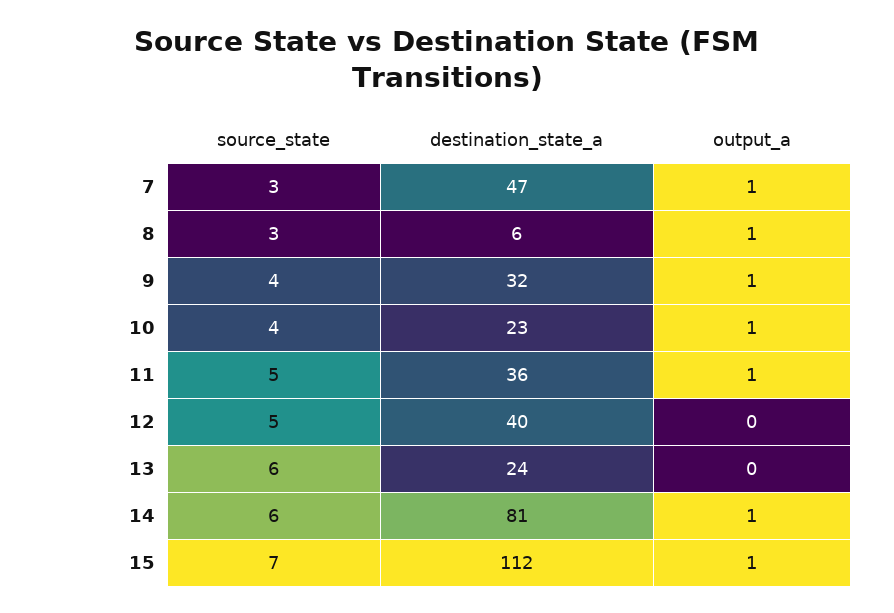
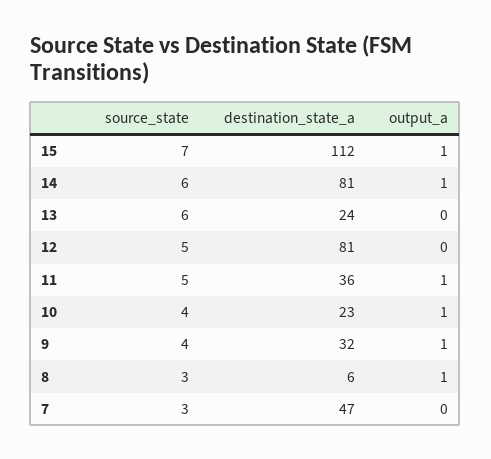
  {
    "source_state": {
      "7": 3,
      "8": 3,
      "9": 4,
      "10": 4,
      "11": 5,
      "12": 5,
      "13": 6,
      "14": 6,
      "15": 7
    },
    "destination_state_a": {
      "7": 47,
      "8": 6,
      "9": 32,
      "10": 23,
      "11": 36,
-     "12": 40,
+     "12": 81,
      "13": 24,
      "14": 81,
      "15": 112
    },
    "output_a": {
-     "7": 1,
+     "7": 0,
      "8": 1,
      "9": 1,
      "10": 1,
      "11": 1,
      "12": 0,
      "13": 0,
      "14": 1,
      "15": 1
    }
  }

